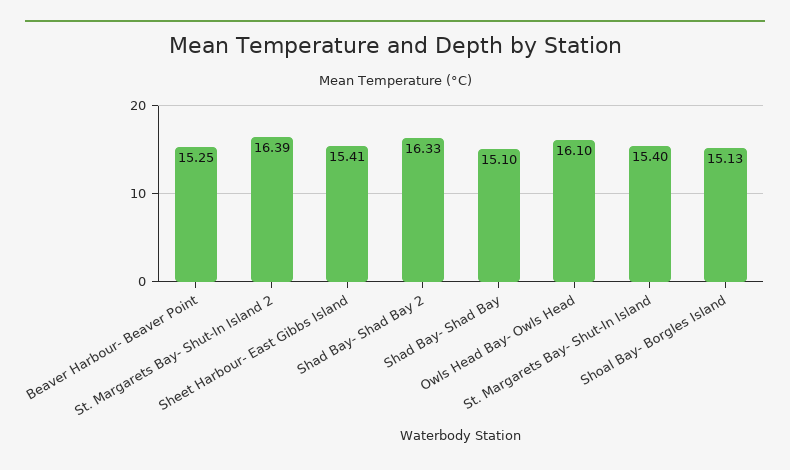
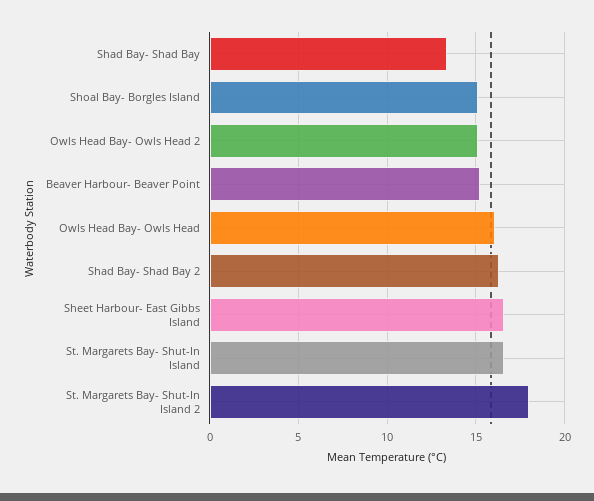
  {
    "Beaver Harbour- Beaver Point": 15.25,
-   "St. Margarets Bay- Shut-In Island 2": 16.39,
+   "St. Margarets Bay- Shut-In Island 2": 18,
-   "Sheet Harbour- East Gibbs Island": 15.41,
+   "Sheet Harbour- East Gibbs Island": 16.5,
    "Shad Bay- Shad Bay 2": 16.33,
-   "Shad Bay- Shad Bay": 15.1,
+   "Shad Bay- Shad Bay": 13.5,
    "Owls Head Bay- Owls Head": 16.1,
-   "St. Margarets Bay- Shut-In Island": 15.4,
+   "St. Margarets Bay- Shut-In Island": 16.5,
-   "Shoal Bay- Borgles Island": 15.13
+   "Shoal Bay- Borgles Island": 15.13,
+   "Owls Head Bay- Owls Head 2": 15
  }

